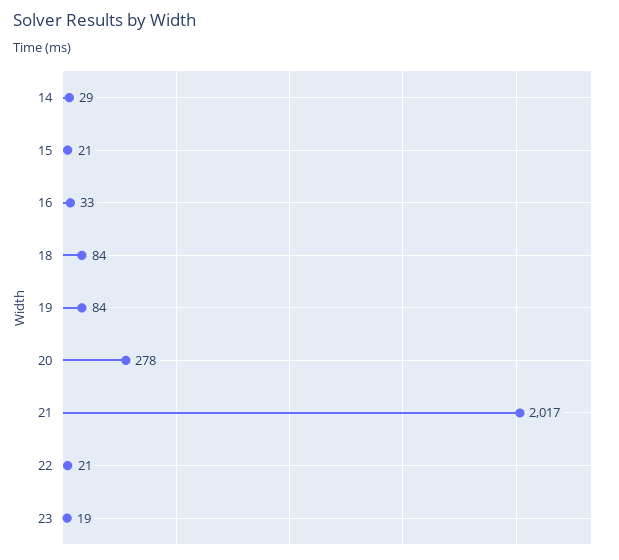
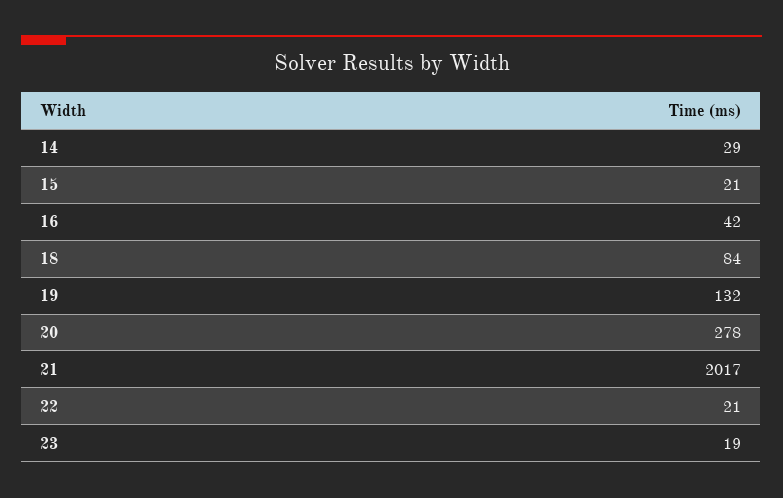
  {
    "14": 29,
    "15": 21,
-   "16": 33,
+   "16": 42,
    "18": 84,
-   "19": 84,
+   "19": 132,
    "20": 278,
    "21": 2017,
    "22": 21,
    "23": 19
  }

